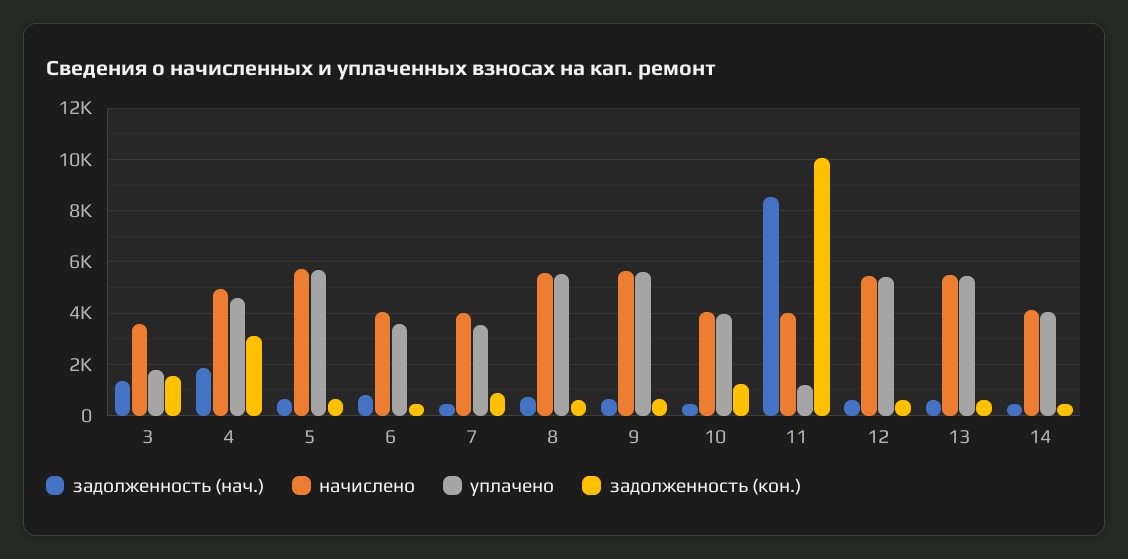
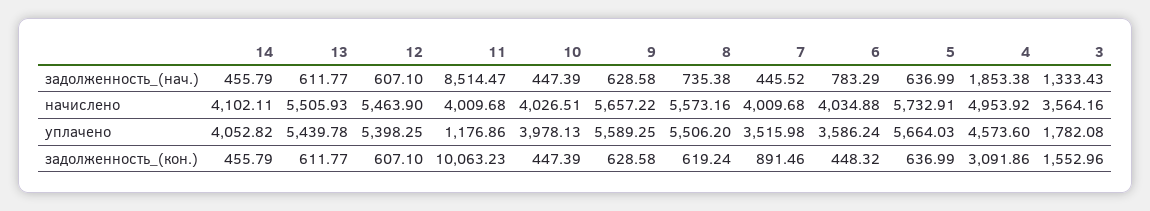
  {
    "задолженность (нач.)": {
      "3": 1333.43,
      "4": 1853.38,
      "5": 636.99,
      "6": 783.29,
      "7": 445.52,
      "8": 735.38,
      "9": 628.58,
      "10": 447.39,
      "11": 8514.47,
      "12": 607.1,
      "13": 611.77,
      "14": 455.79
    },
    "начислено": {
      "3": 3564.16,
      "4": 4953.92,
      "5": 5732.91,
      "6": 4034.88,
      "7": 4009.68,
      "8": 5573.16,
      "9": 5657.22,
      "10": 4026.51,
      "11": 4009.68,
      "12": 5463.9,
      "13": 5505.93,
      "14": 4102.11
    },
    "уплачено": {
      "3": 1782.08,
      "4": 4573.6,
      "5": 5664.03,
      "6": 3586.24,
      "7": 3515.98,
      "8": 5506.2,
      "9": 5589.25,
      "10": 3978.13,
      "11": 1176.86,
      "12": 5398.25,
      "13": 5439.78,
      "14": 4052.82
    },
    "задолженность (кон.)": {
      "3": 1552.96,
      "4": 3091.86,
      "5": 636.99,
      "6": 448.32,
      "7": 891.46,
      "8": 619.24,
      "9": 628.58,
-     "10": 1250,
+     "10": 447.39,
      "11": 10063.23,
      "12": 607.1,
      "13": 611.77,
      "14": 455.79
    }
  }

